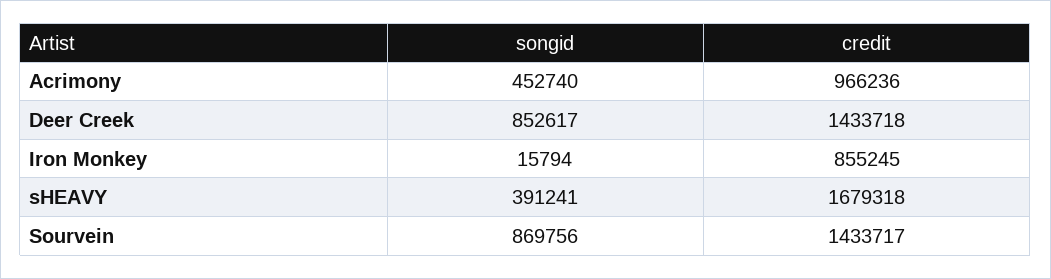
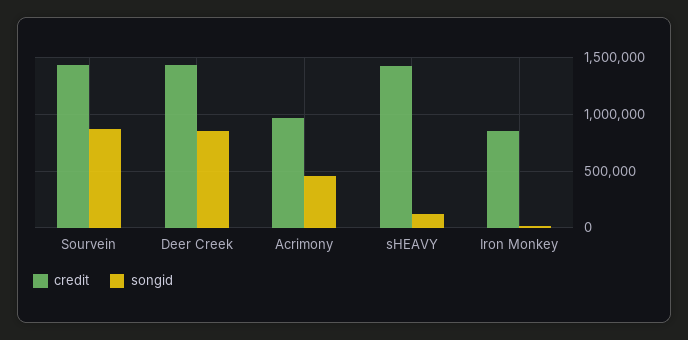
  {
    "songid": {
      "Acrimony": 452740,
      "Deer Creek": 852617,
      "Iron Monkey": 15794,
-     "sHEAVY": 391241,
+     "sHEAVY": 100000,
      "Sourvein": 869756
    },
    "credit": {
      "Acrimony": 966236,
      "Deer Creek": 1433718,
      "Iron Monkey": 855245,
-     "sHEAVY": 1679318,
+     "sHEAVY": 1400000,
      "Sourvein": 1433717
    }
  }

